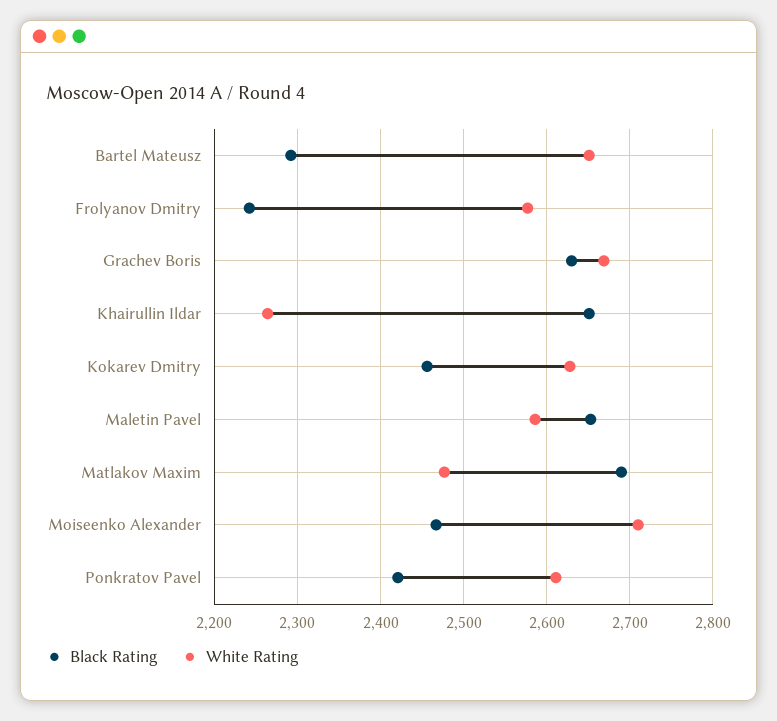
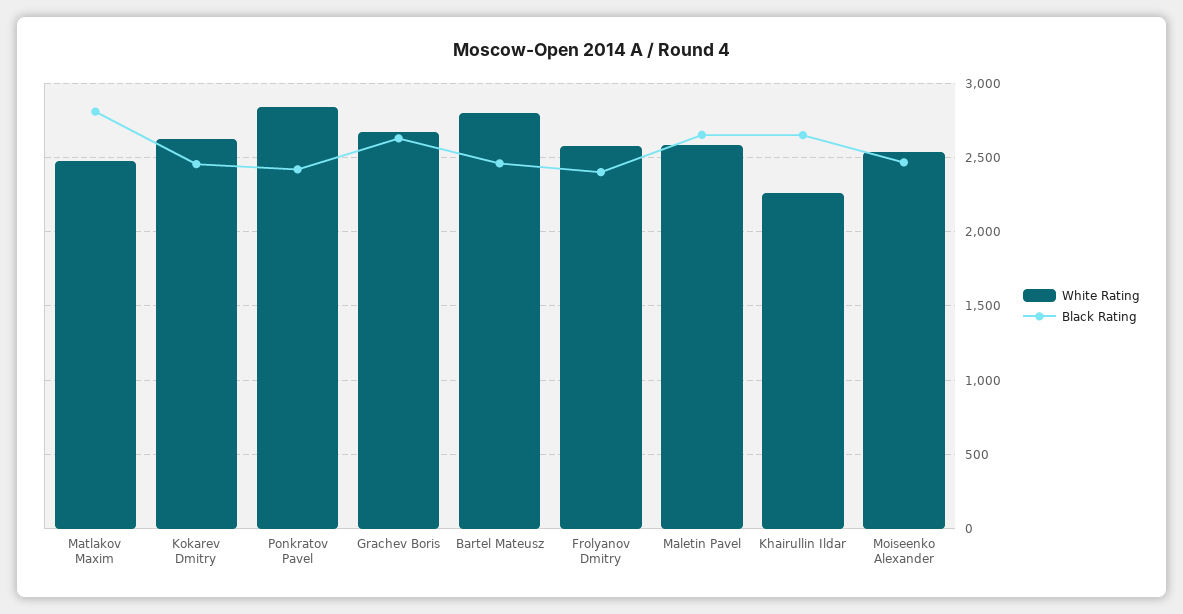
  {
    "Black Rating": {
-     "Bartel Mateusz": 2290,
+     "Bartel Mateusz": 2450,
-     "Frolyanov Dmitry": 2240,
+     "Frolyanov Dmitry": 2400,
      "Grachev Boris": 2630,
      "Khairullin Ildar": 2650,
      "Kokarev Dmitry": 2460,
      "Maletin Pavel": 2650,
-     "Matlakov Maxim": 2690,
+     "Matlakov Maxim": 2800,
      "Moiseenko Alexander": 2470,
      "Ponkratov Pavel": 2420
    },
    "White Rating": {
-     "Bartel Mateusz": 2650,
+     "Bartel Mateusz": 2800,
      "Frolyanov Dmitry": 2580,
      "Grachev Boris": 2670,
      "Khairullin Ildar": 2260,
      "Kokarev Dmitry": 2630,
      "Maletin Pavel": 2590,
      "Matlakov Maxim": 2480,
-     "Moiseenko Alexander": 2710,
+     "Moiseenko Alexander": 2550,
-     "Ponkratov Pavel": 2610
+     "Ponkratov Pavel": 2850
    }
  }

